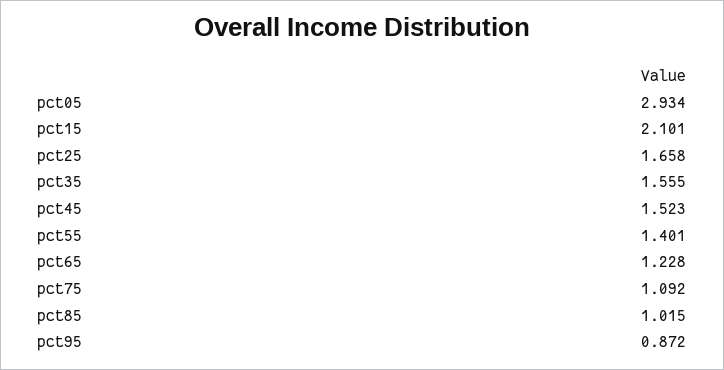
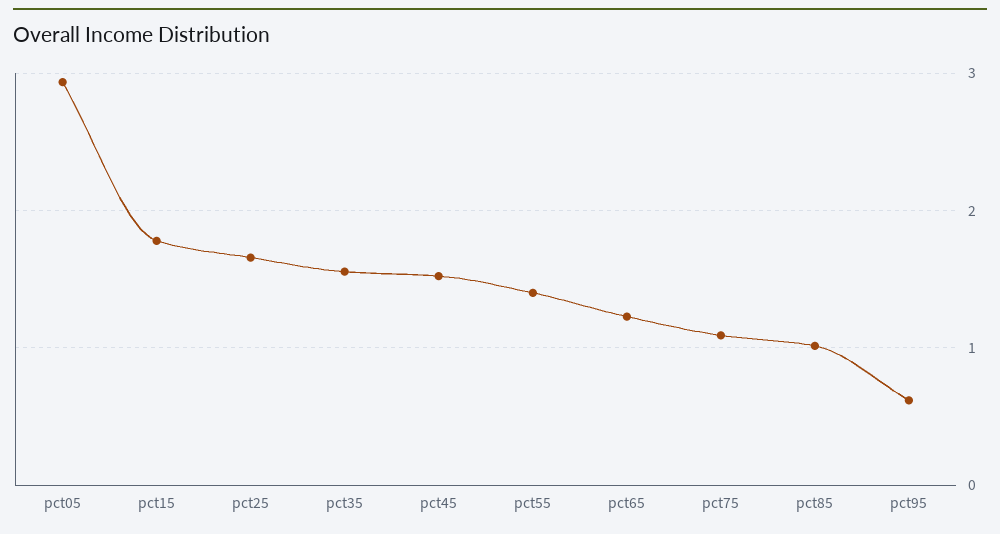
  {
    "pct05": 2.934,
-   "pct15": 2.101,
+   "pct15": 1.8,
    "pct25": 1.658,
    "pct35": 1.555,
    "pct45": 1.523,
    "pct55": 1.401,
    "pct65": 1.228,
    "pct75": 1.092,
    "pct85": 1.015,
-   "pct95": 0.872
+   "pct95": 0.6
  }

